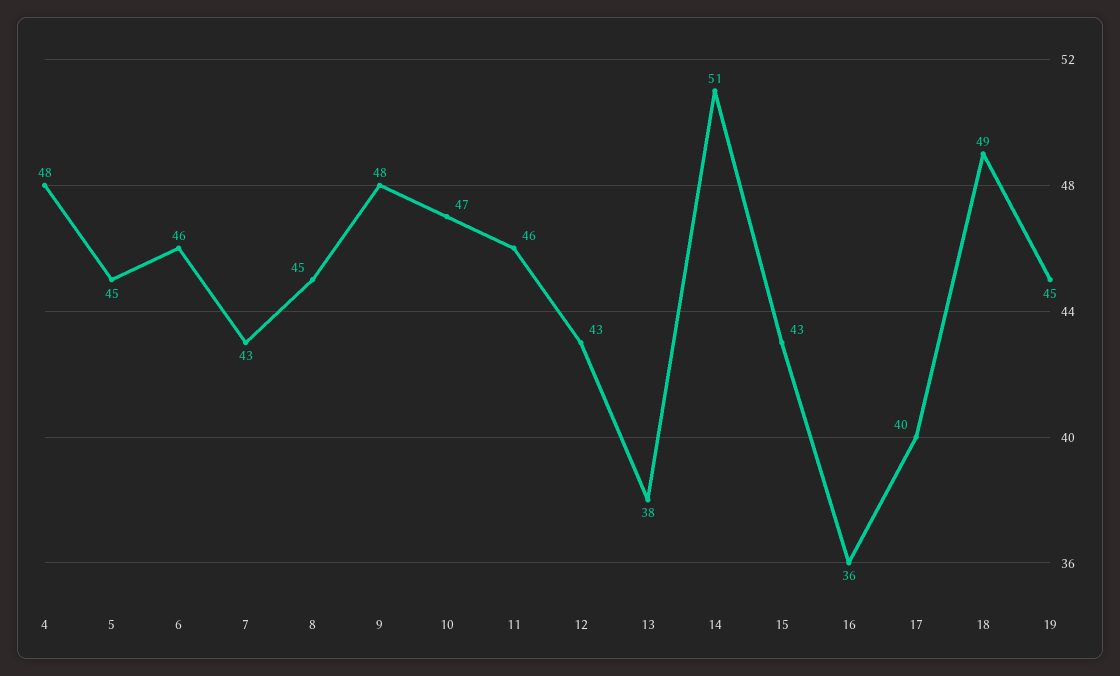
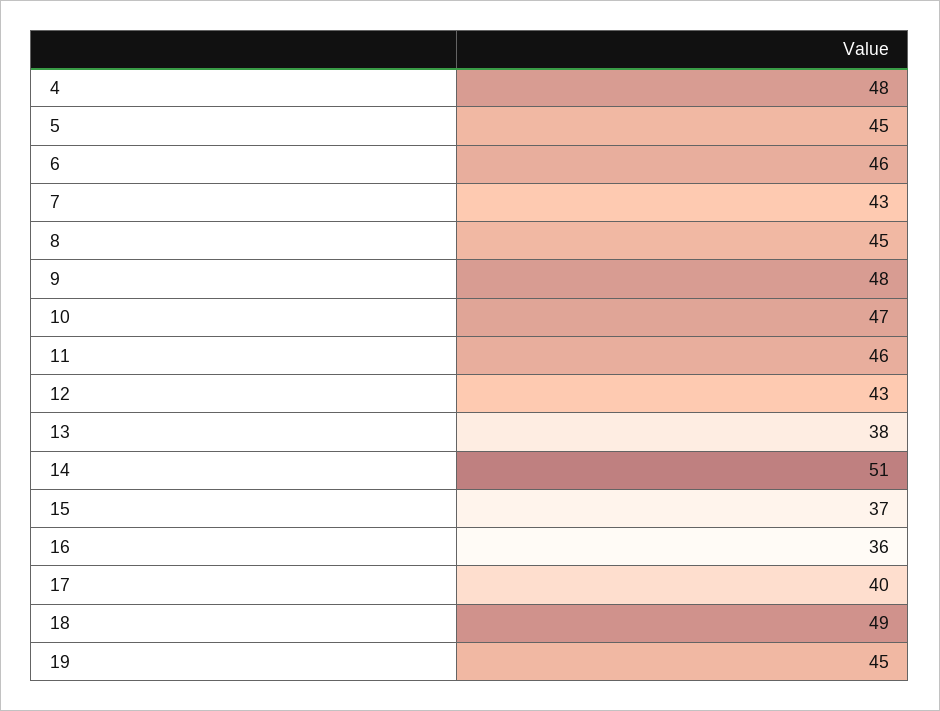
  {
    "4": 48,
    "5": 45,
    "6": 46,
    "7": 43,
    "8": 45,
    "9": 48,
    "10": 47,
    "11": 46,
    "12": 43,
    "13": 38,
    "14": 51,
-   "15": 43,
+   "15": 37,
    "16": 36,
    "17": 40,
    "18": 49,
    "19": 45
  }

